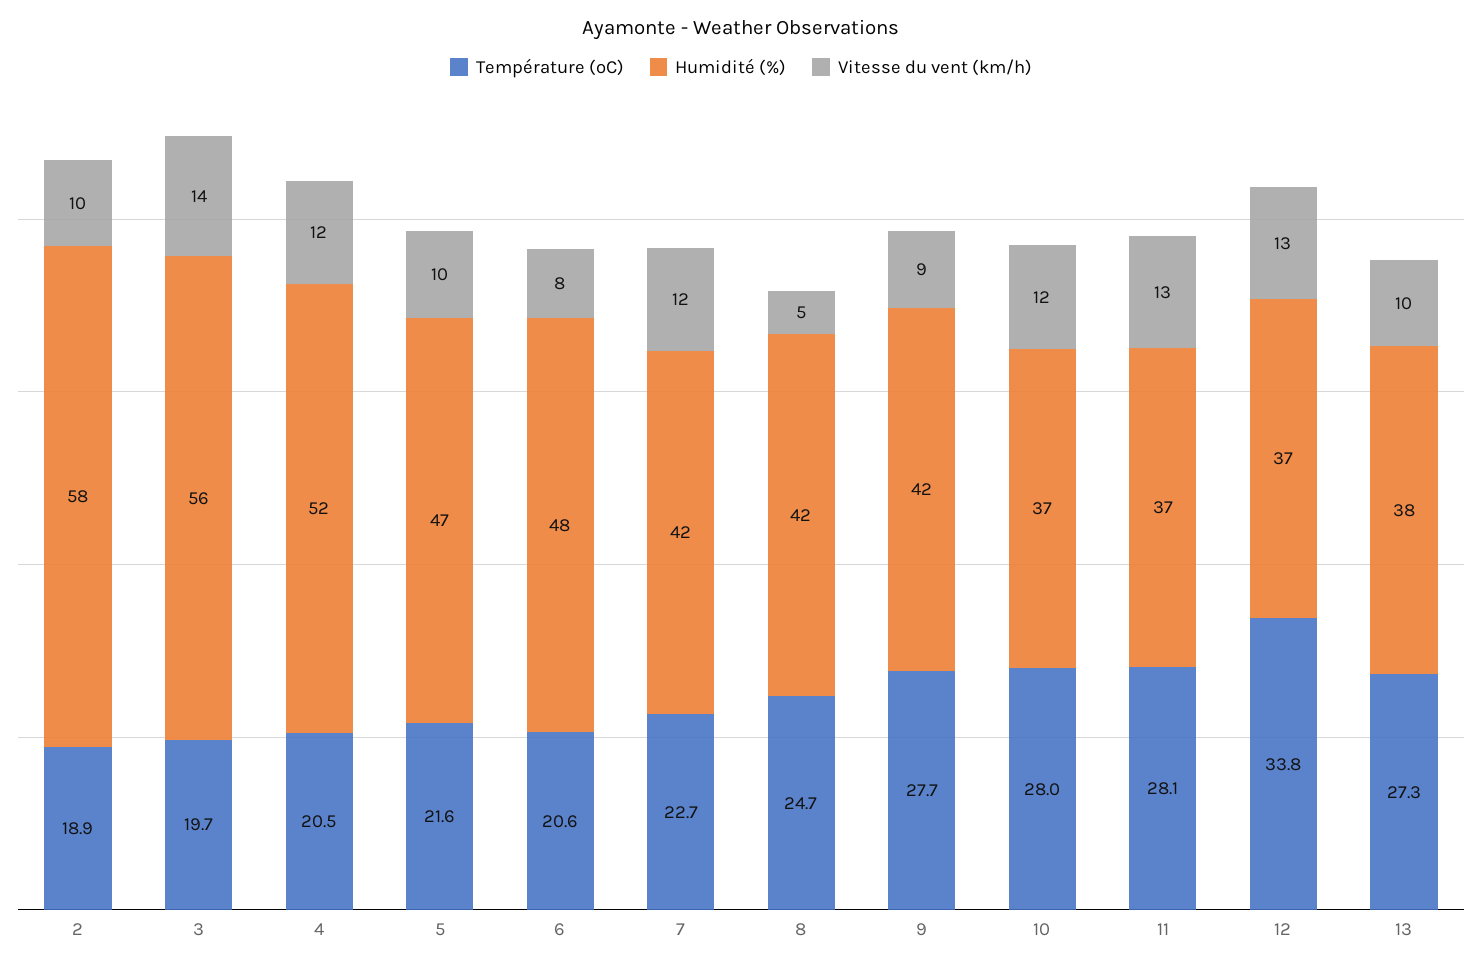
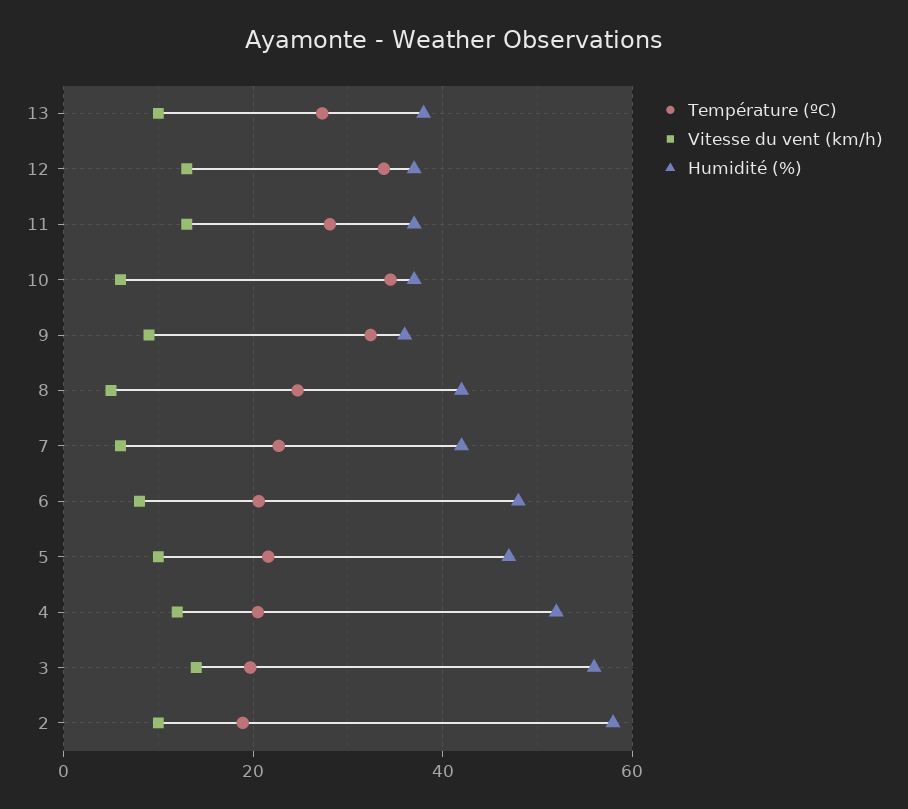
  {
    "Température (ºC)": {
      "2": 18.9,
      "3": 19.7,
      "4": 20.5,
      "5": 21.6,
      "6": 20.6,
      "7": 22.7,
      "8": 24.7,
-     "9": 27.7,
+     "9": 32,
-     "10": 28,
+     "10": 34,
      "11": 28.1,
      "12": 33.8,
      "13": 27.3
    },
    "Humidité (%)": {
      "2": 58,
      "3": 56,
      "4": 52,
      "5": 47,
      "6": 48,
      "7": 42,
      "8": 42,
-     "9": 42,
+     "9": 36,
      "10": 37,
      "11": 37,
      "12": 37,
      "13": 38
    },
    "Vitesse du vent (km/h)": {
      "2": 10,
      "3": 14,
      "4": 12,
      "5": 10,
      "6": 8,
-     "7": 12,
+     "7": 6,
      "8": 5,
      "9": 9,
-     "10": 12,
+     "10": 6,
      "11": 13,
      "12": 13,
      "13": 10
    }
  }

